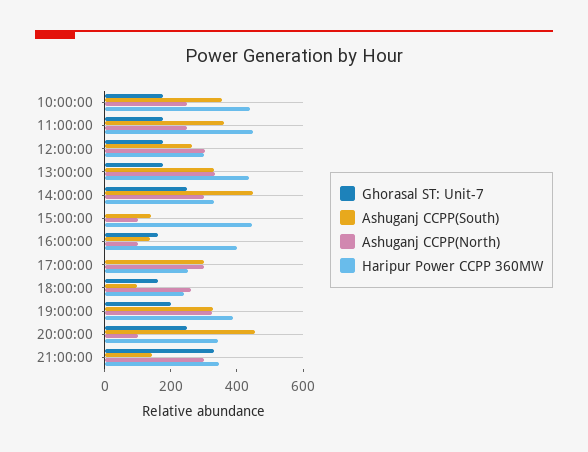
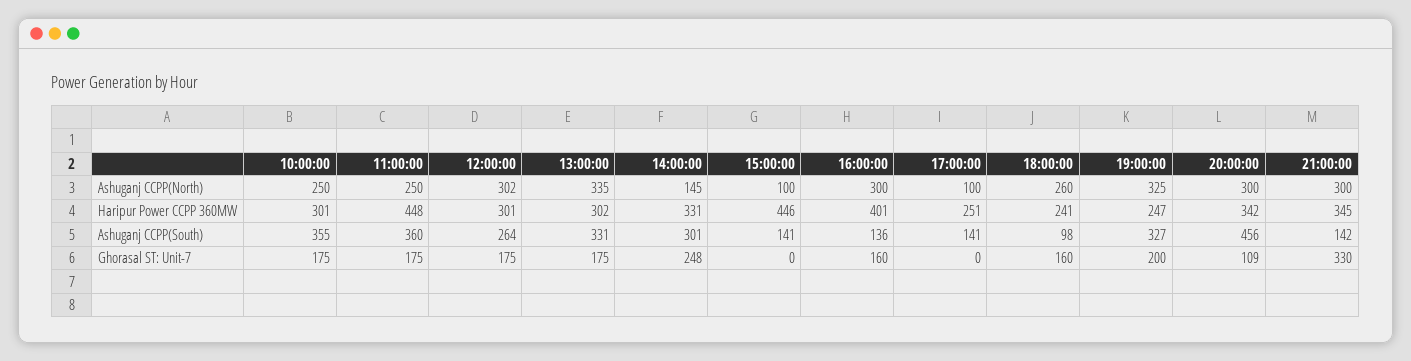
  {
    "Ghorasal ST: Unit-7": {
      "10:00:00": 175,
      "11:00:00": 175,
      "12:00:00": 175,
      "13:00:00": 175,
      "14:00:00": 248,
      "15:00:00": 0,
      "16:00:00": 160,
      "17:00:00": 0,
      "18:00:00": 160,
      "19:00:00": 200,
-     "20:00:00": 250,
+     "20:00:00": 109,
      "21:00:00": 330
    },
    "Ashuganj CCPP(South)": {
      "10:00:00": 355,
      "11:00:00": 360,
      "12:00:00": 264,
      "13:00:00": 331,
-     "14:00:00": 450,
+     "14:00:00": 301,
      "15:00:00": 141,
      "16:00:00": 136,
-     "17:00:00": 300,
+     "17:00:00": 141,
      "18:00:00": 98,
      "19:00:00": 327,
      "20:00:00": 456,
      "21:00:00": 142
    },
    "Ashuganj CCPP(North)": {
      "10:00:00": 250,
      "11:00:00": 250,
      "12:00:00": 302,
      "13:00:00": 335,
-     "14:00:00": 300,
+     "14:00:00": 145,
      "15:00:00": 100,
-     "16:00:00": 100,
+     "16:00:00": 300,
-     "17:00:00": 300,
+     "17:00:00": 100,
      "18:00:00": 260,
      "19:00:00": 325,
-     "20:00:00": 100,
+     "20:00:00": 300,
      "21:00:00": 300
    },
    "Haripur Power CCPP 360MW": {
-     "10:00:00": 450,
+     "10:00:00": 301,
      "11:00:00": 448,
      "12:00:00": 301,
-     "13:00:00": 450,
+     "13:00:00": 302,
      "14:00:00": 331,
      "15:00:00": 446,
      "16:00:00": 401,
      "17:00:00": 251,
      "18:00:00": 241,
-     "19:00:00": 400,
+     "19:00:00": 247,
      "20:00:00": 342,
      "21:00:00": 345
    }
  }

